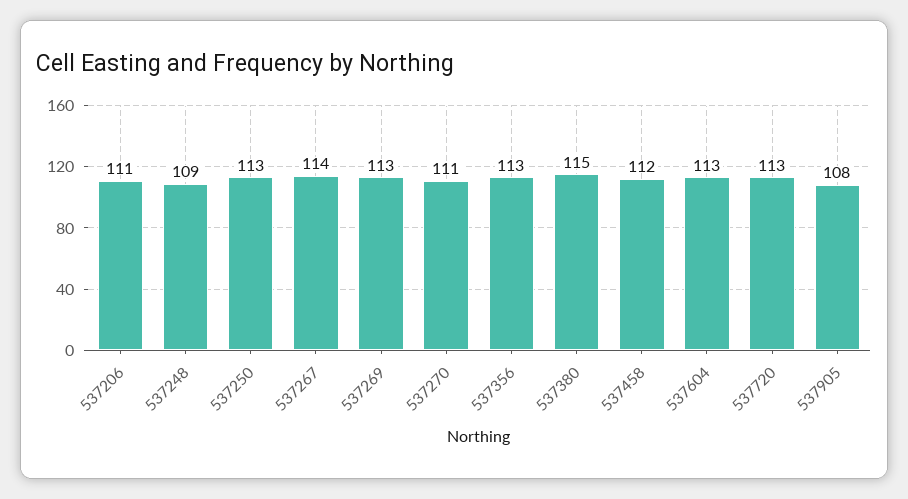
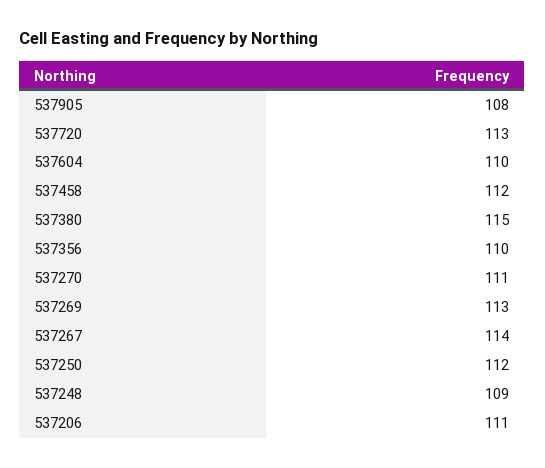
  {
    "537206": 111,
    "537248": 109,
-   "537250": 113,
+   "537250": 112,
    "537267": 114,
    "537269": 113,
    "537270": 111,
-   "537356": 113,
+   "537356": 110,
    "537380": 115,
    "537458": 112,
-   "537604": 113,
+   "537604": 110,
    "537720": 113,
    "537905": 108
  }

